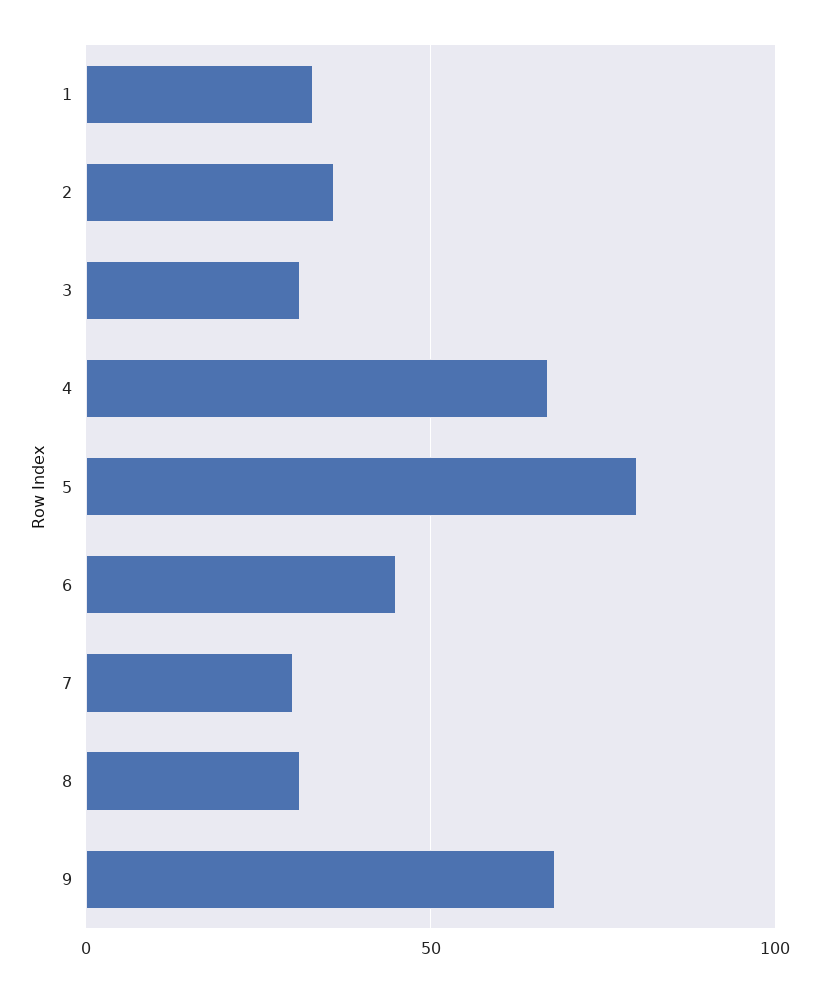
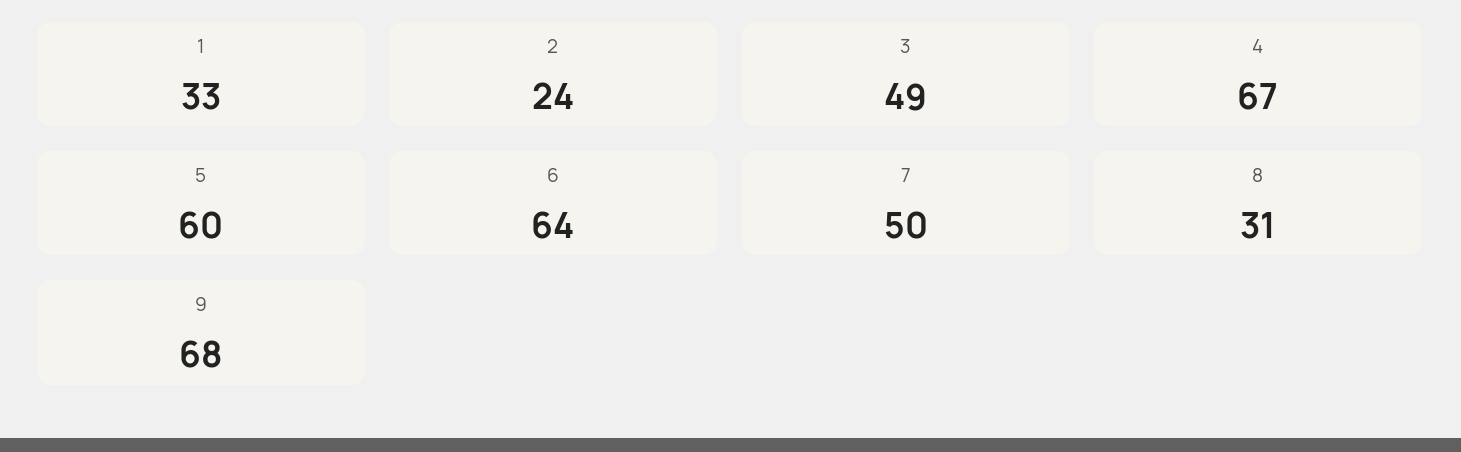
  {
    "1": 33,
-   "2": 35,
+   "2": 24,
-   "3": 30,
+   "3": 49,
    "4": 67,
-   "5": 80,
+   "5": 60,
-   "6": 45,
+   "6": 64,
-   "7": 30,
+   "7": 50,
    "8": 31,
    "9": 68
  }

